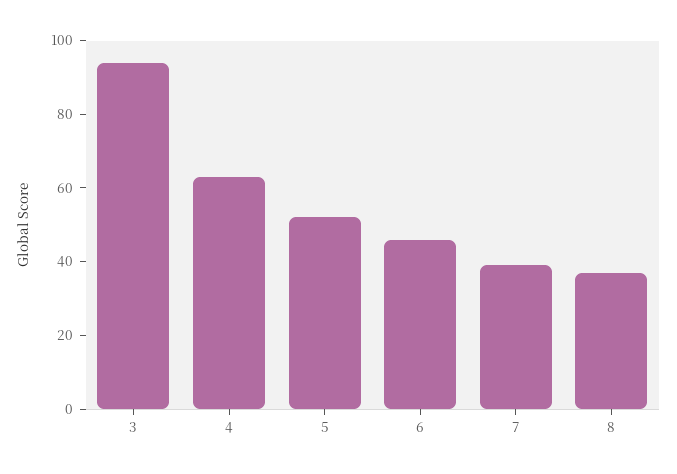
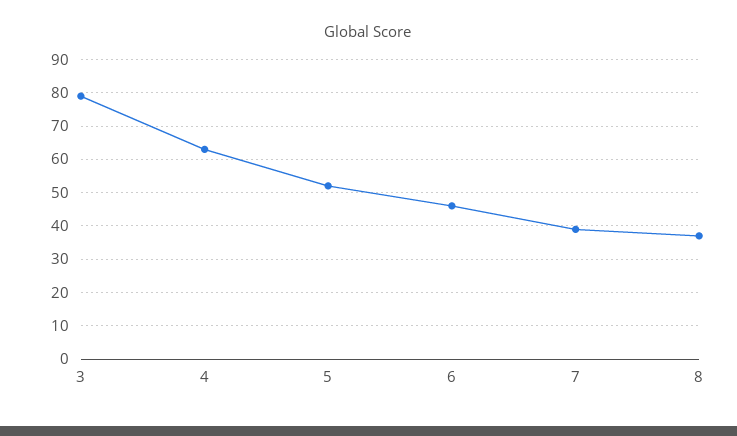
  {
-   "3": 95,
+   "3": 80,
    "4": 65,
    "5": 50,
    "6": 45,
    "7": 40,
    "8": 35
  }

